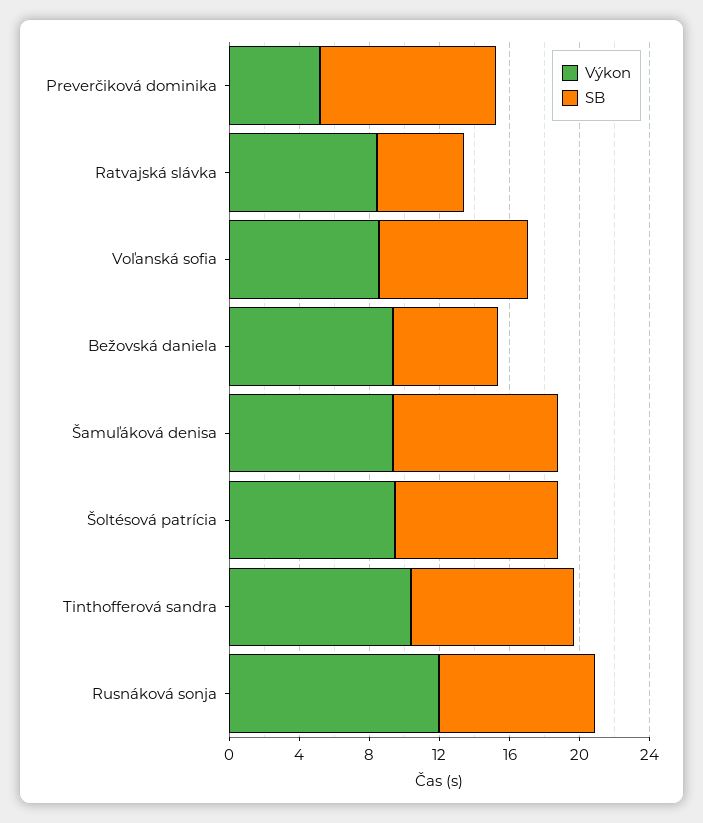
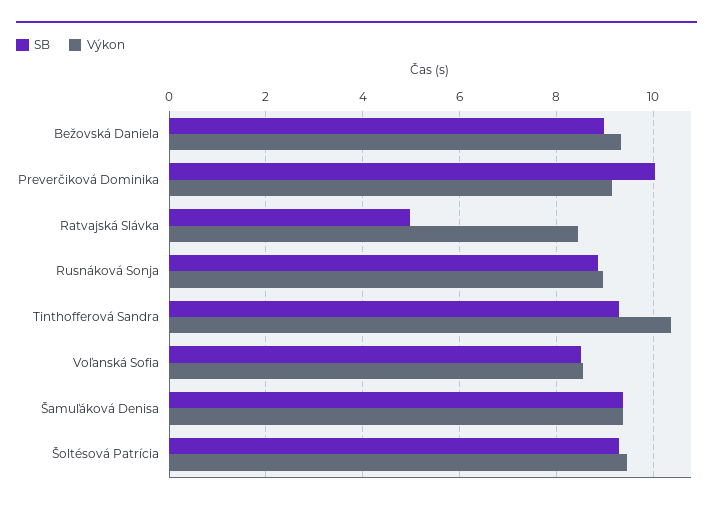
  {
    "Výkon": {
-     "Preverčiková dominika": 5,
+     "Preverčiková dominika": 9.2,
      "Ratvajská slávka": 8.4,
      "Voľanská sofia": 8.6,
      "Bežovská daniela": 9.4,
      "Šamuľáková denisa": 9.4,
      "Šoltésová patrícia": 9.4,
      "Tinthofferová sandra": 10.4,
-     "Rusnáková sonja": 12
+     "Rusnáková sonja": 9
    },
    "SB": {
      "Preverčiková dominika": 10,
      "Ratvajská slávka": 5,
      "Voľanská sofia": 8.6,
-     "Bežovská daniela": 6,
+     "Bežovská daniela": 9,
      "Šamuľáková denisa": 9.4,
      "Šoltésová patrícia": 9.4,
      "Tinthofferová sandra": 9.4,
      "Rusnáková sonja": 8.8
    }
  }

